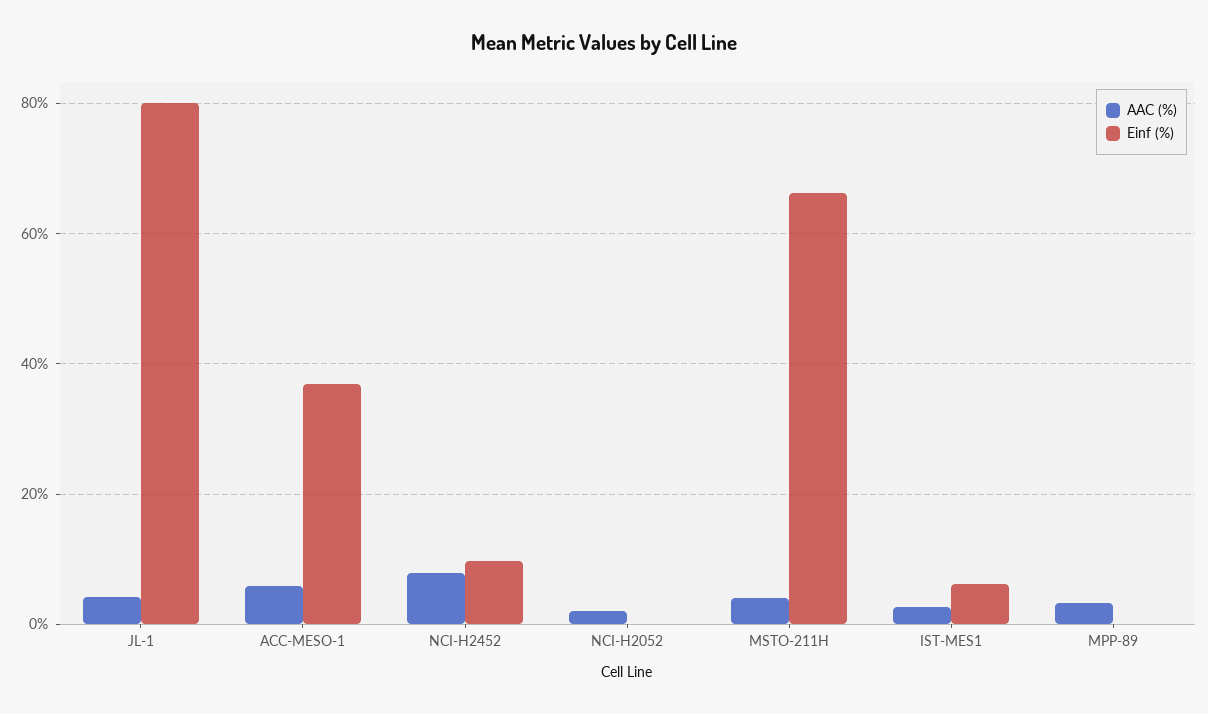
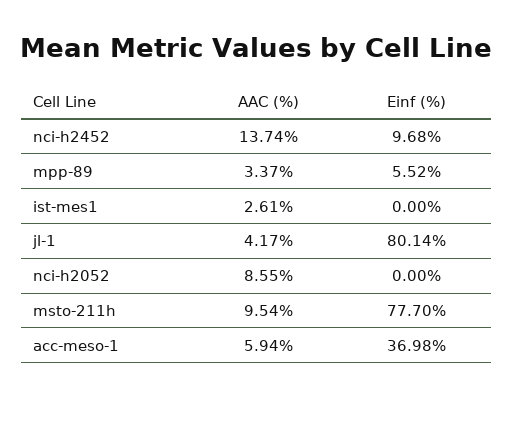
  {
    "AAC (%)": {
      "JL-1": 4.17,
      "ACC-MESO-1": 5.94,
-     "NCI-H2452": 8,
+     "NCI-H2452": 13.74,
-     "NCI-H2052": 2,
+     "NCI-H2052": 8.55,
-     "MSTO-211H": 4,
+     "MSTO-211H": 9.54,
      "IST-MES1": 2.61,
      "MPP-89": 3.37
    },
    "Einf (%)": {
      "JL-1": 80.14,
      "ACC-MESO-1": 36.98,
      "NCI-H2452": 9.68,
      "NCI-H2052": 0,
-     "MSTO-211H": 66,
+     "MSTO-211H": 77.7,
-     "IST-MES1": 6,
+     "IST-MES1": 0,
-     "MPP-89": 0
+     "MPP-89": 5.52
    }
  }

